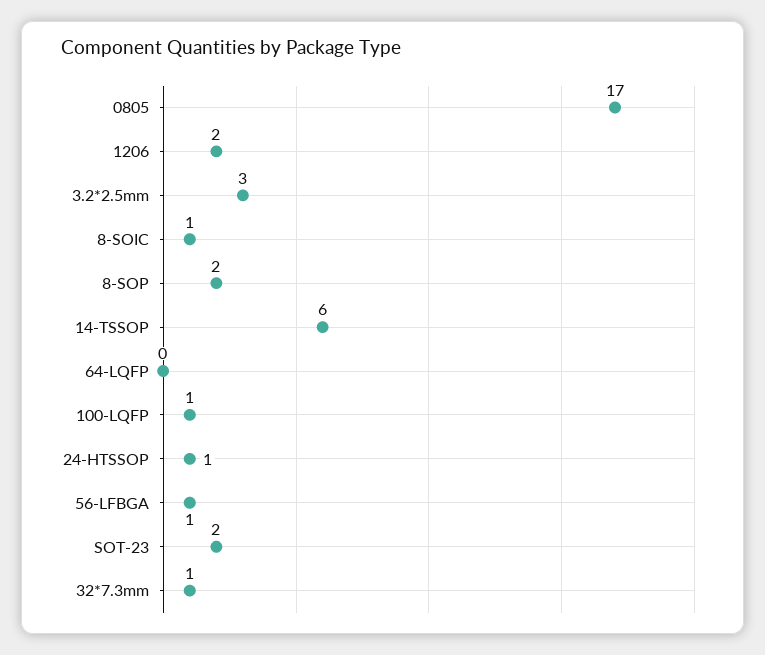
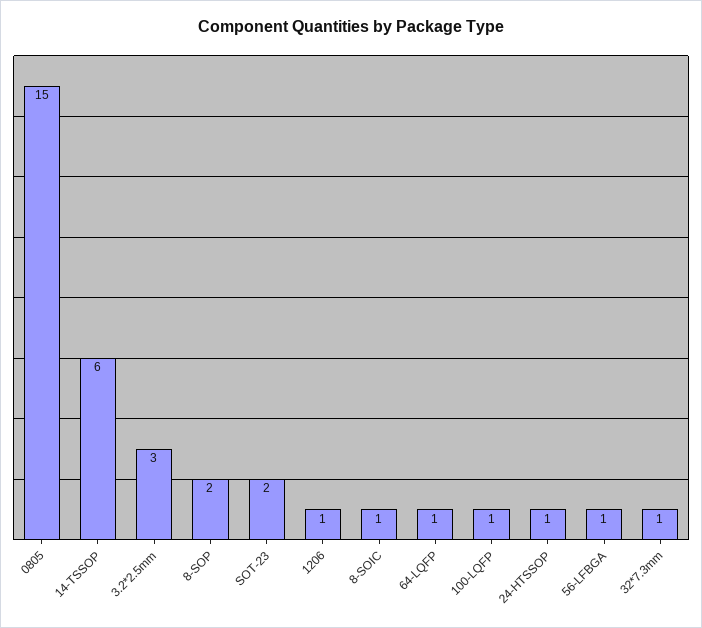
  {
-   "0805": 17,
+   "0805": 15,
-   "1206": 2,
+   "1206": 1,
    "3.2*2.5mm": 3,
    "8-SOIC": 1,
    "8-SOP": 2,
    "14-TSSOP": 6,
-   "64-LQFP": 0,
+   "64-LQFP": 1,
    "100-LQFP": 1,
    "24-HTSSOP": 1,
    "56-LFBGA": 1,
    "SOT-23": 2,
    "32*7.3mm": 1
  }

